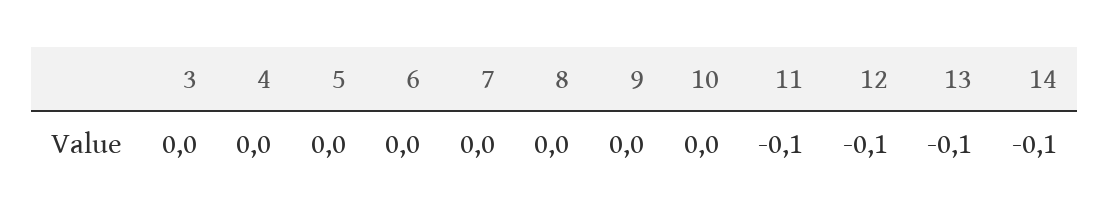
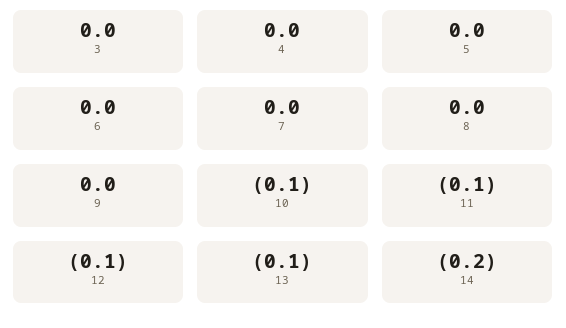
  {
    "3": 0,
    "4": 0,
    "5": 0,
    "6": 0,
    "7": 0,
    "8": 0,
    "9": 0,
-   "10": 0,
+   "10": -0.1,
    "11": -0.1,
    "12": -0.1,
    "13": -0.1,
-   "14": -0.1
+   "14": -0.2
  }

